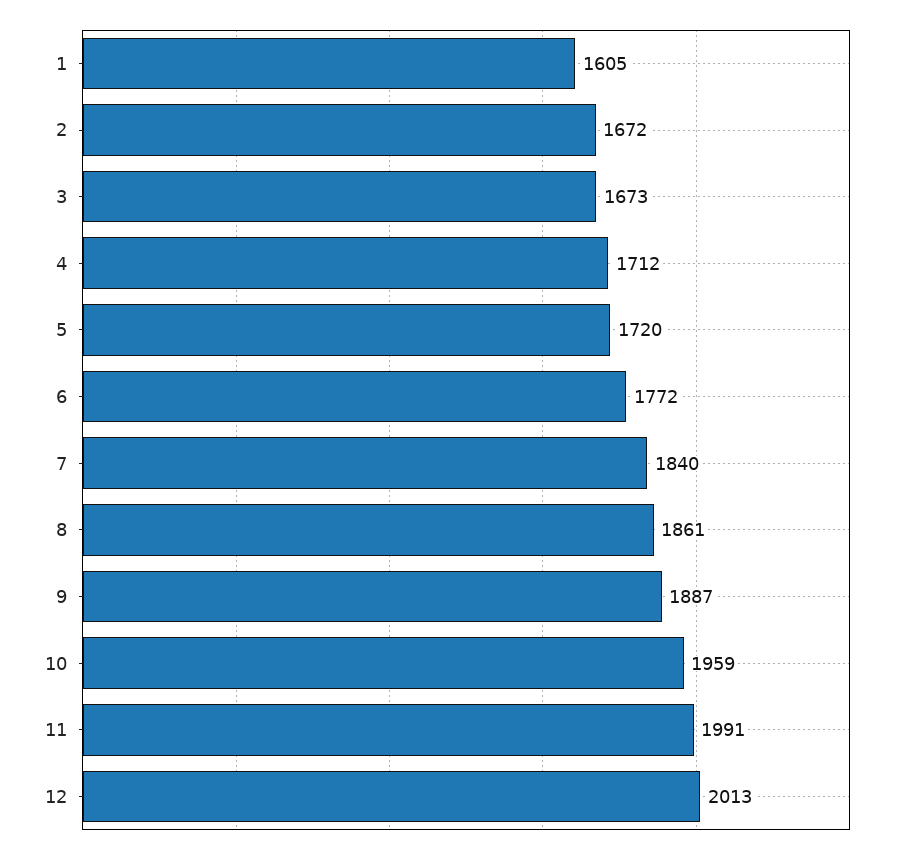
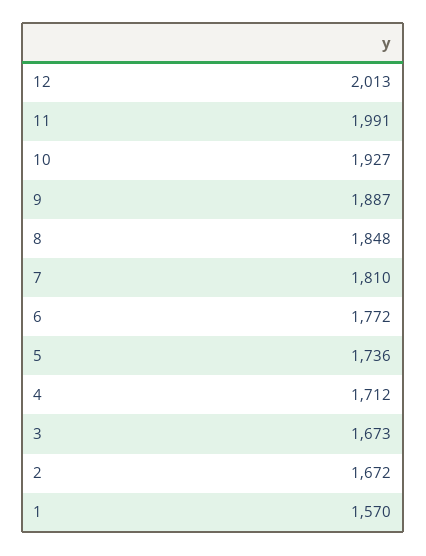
  {
-   "1": 1605,
+   "1": 1570,
    "2": 1672,
    "3": 1673,
    "4": 1712,
-   "5": 1720,
+   "5": 1736,
    "6": 1772,
-   "7": 1840,
+   "7": 1810,
-   "8": 1861,
+   "8": 1848,
    "9": 1887,
-   "10": 1959,
+   "10": 1927,
    "11": 1991,
    "12": 2013
  }

